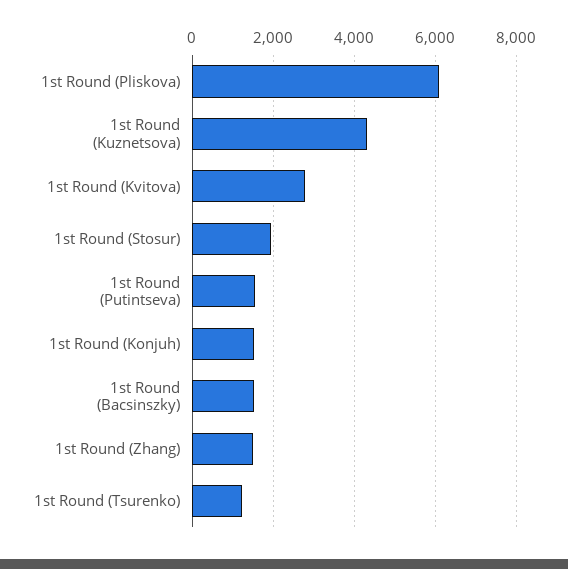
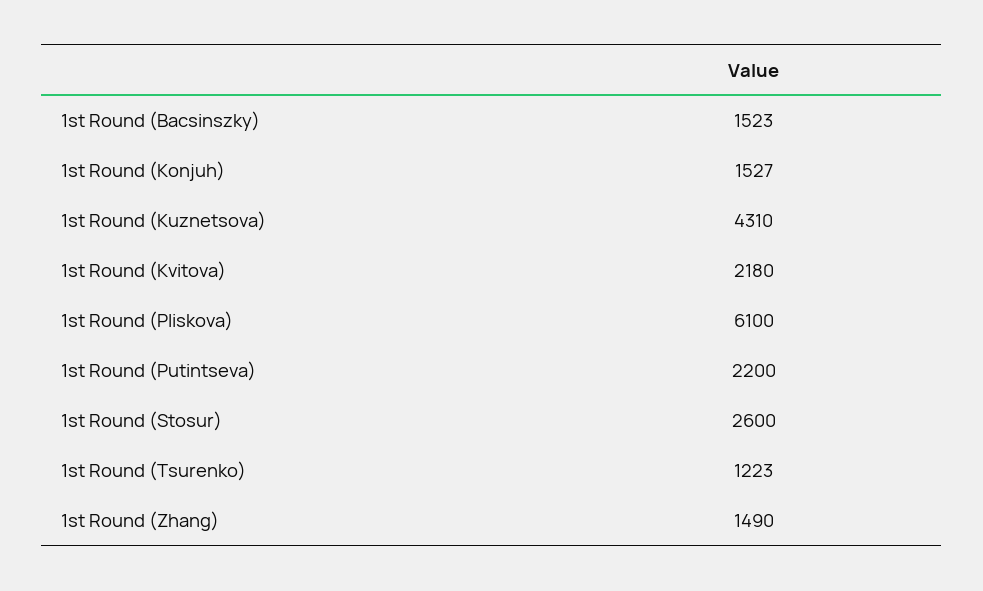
  {
    "1st Round (Pliskova)": 6100,
    "1st Round (Kuznetsova)": 4310,
-   "1st Round (Kvitova)": 2800,
+   "1st Round (Kvitova)": 2180,
-   "1st Round (Stosur)": 2000,
+   "1st Round (Stosur)": 2600,
-   "1st Round (Putintseva)": 1600,
+   "1st Round (Putintseva)": 2200,
    "1st Round (Konjuh)": 1527,
    "1st Round (Bacsinszky)": 1523,
    "1st Round (Zhang)": 1490,
    "1st Round (Tsurenko)": 1223
  }

